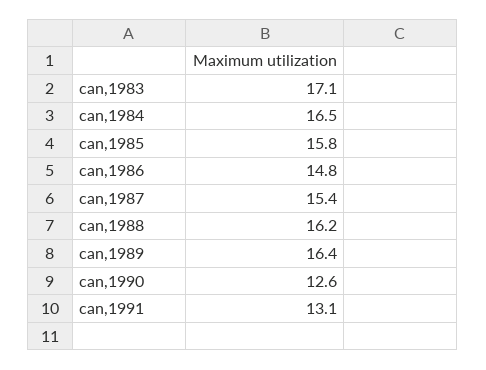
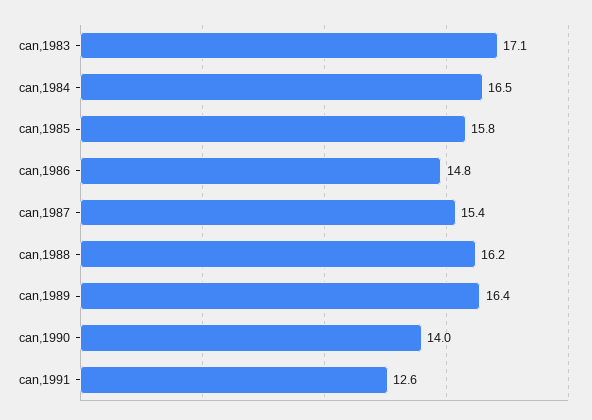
  {
    "can,1983": 17.1,
    "can,1984": 16.5,
    "can,1985": 15.8,
    "can,1986": 14.8,
    "can,1987": 15.4,
    "can,1988": 16.2,
    "can,1989": 16.4,
-   "can,1990": 12.6,
+   "can,1990": 14,
-   "can,1991": 13.1
+   "can,1991": 12.6
  }

